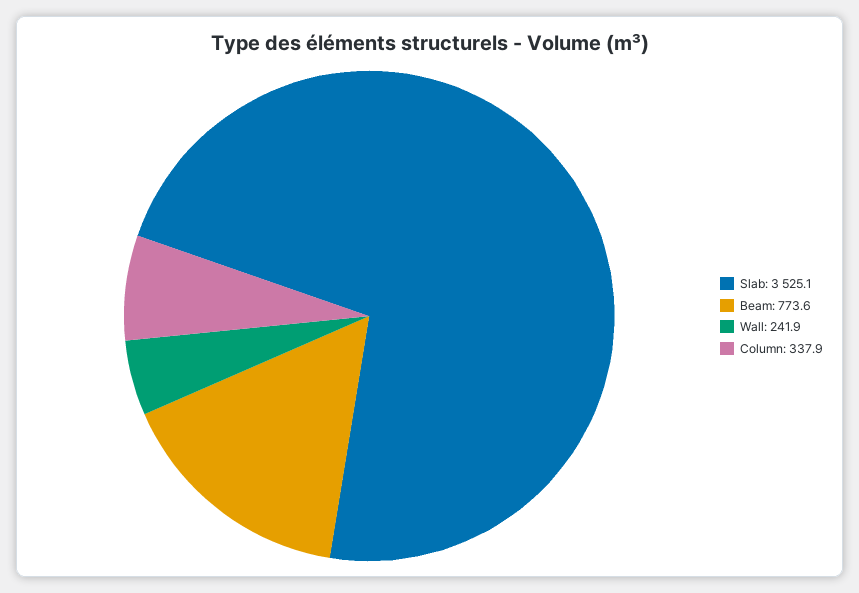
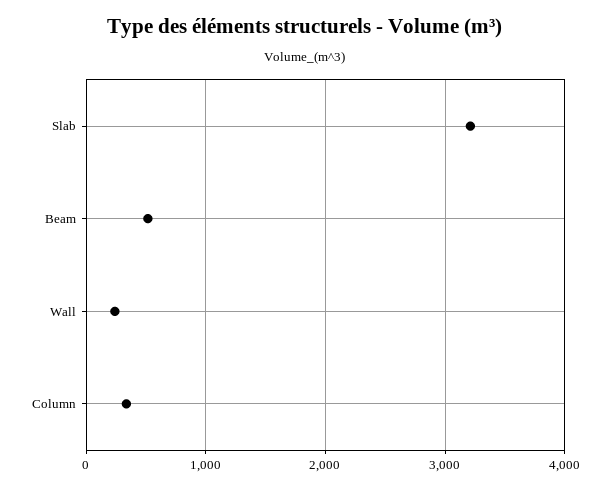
  {
-   "Slab": 3525.1,
+   "Slab": 3200,
-   "Beam": 773.6,
+   "Beam": 500,
    "Wall": 241.9,
    "Column": 337.9
  }

